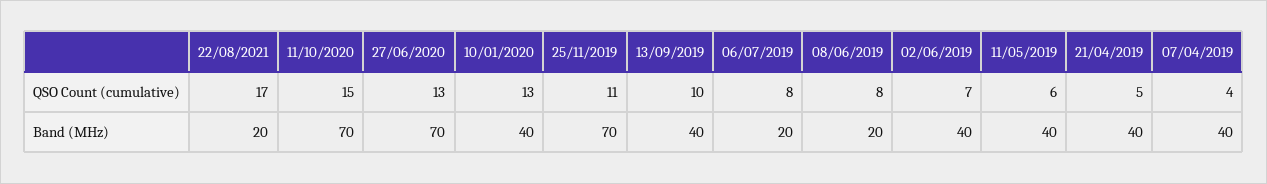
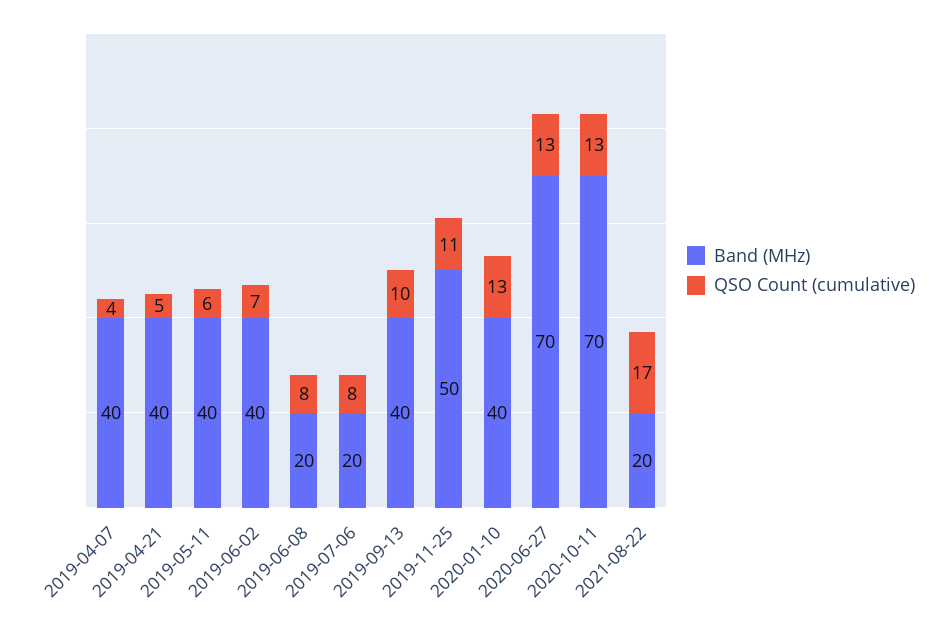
  {
    "QSO Count (cumulative)": {
      "22/08/2021": 17,
-     "11/10/2020": 15,
+     "11/10/2020": 13,
      "27/06/2020": 13,
      "10/01/2020": 13,
      "25/11/2019": 11,
      "13/09/2019": 10,
      "06/07/2019": 8,
      "08/06/2019": 8,
      "02/06/2019": 7,
      "11/05/2019": 6,
      "21/04/2019": 5,
      "07/04/2019": 4
    },
    "Band (MHz)": {
      "22/08/2021": 20,
      "11/10/2020": 70,
      "27/06/2020": 70,
      "10/01/2020": 40,
-     "25/11/2019": 70,
+     "25/11/2019": 50,
      "13/09/2019": 40,
      "06/07/2019": 20,
      "08/06/2019": 20,
      "02/06/2019": 40,
      "11/05/2019": 40,
      "21/04/2019": 40,
      "07/04/2019": 40
    }
  }

